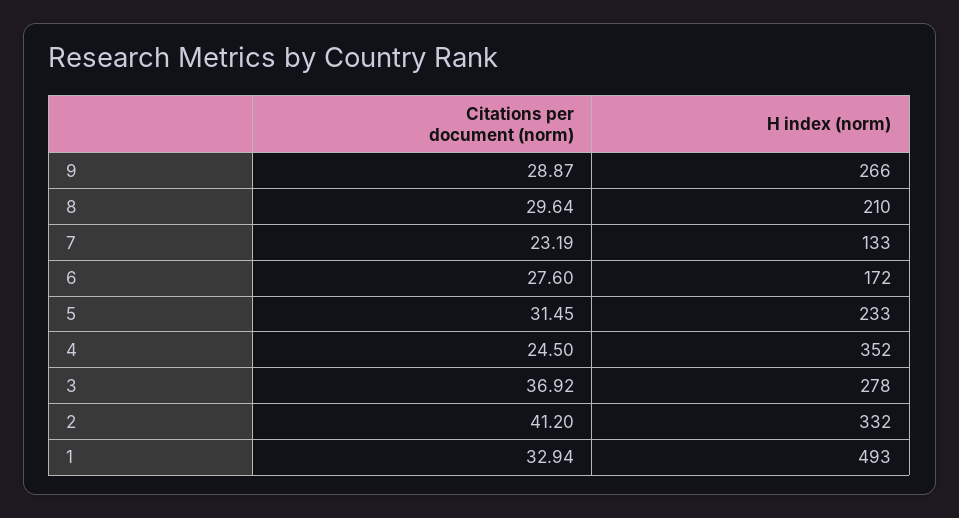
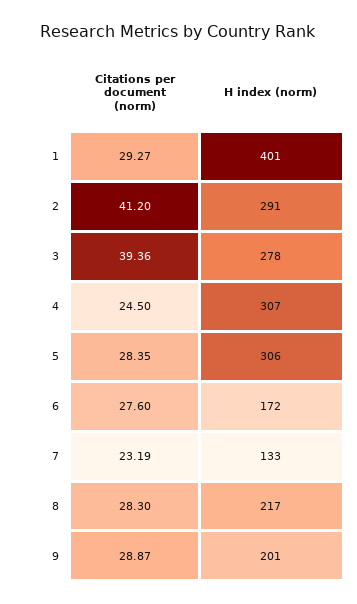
  {
    "Citations per document (norm)": {
      "9": 28.87,
-     "8": 29.64,
+     "8": 28.3,
      "7": 23.19,
      "6": 27.6,
-     "5": 31.45,
+     "5": 28.35,
      "4": 24.5,
-     "3": 36.92,
+     "3": 39.36,
      "2": 41.2,
-     "1": 32.94
+     "1": 29.27
    },
    "H index (norm)": {
-     "9": 266,
+     "9": 201,
-     "8": 210,
+     "8": 217,
      "7": 133,
      "6": 172,
-     "5": 233,
+     "5": 306,
-     "4": 352,
+     "4": 307,
      "3": 278,
-     "2": 332,
+     "2": 291,
-     "1": 493
+     "1": 401
    }
  }

